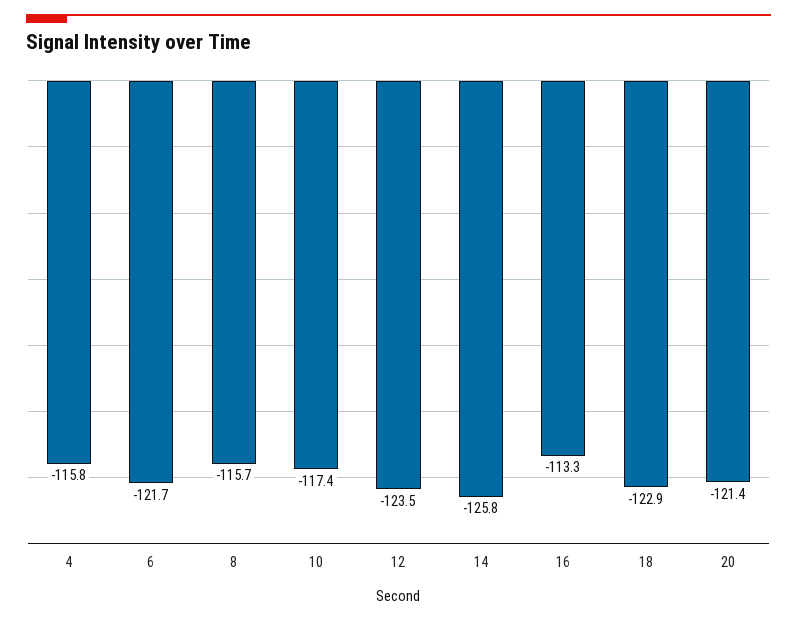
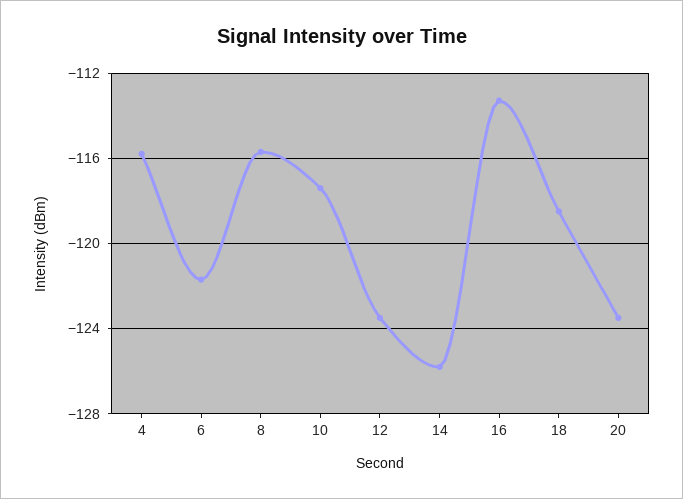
  {
    "4": -115.8,
    "6": -121.7,
    "8": -115.7,
    "10": -117.4,
    "12": -123.5,
    "14": -125.8,
    "16": -113.3,
-   "18": -122.9,
+   "18": -118.5,
-   "20": -121.4
+   "20": -123.5
  }

